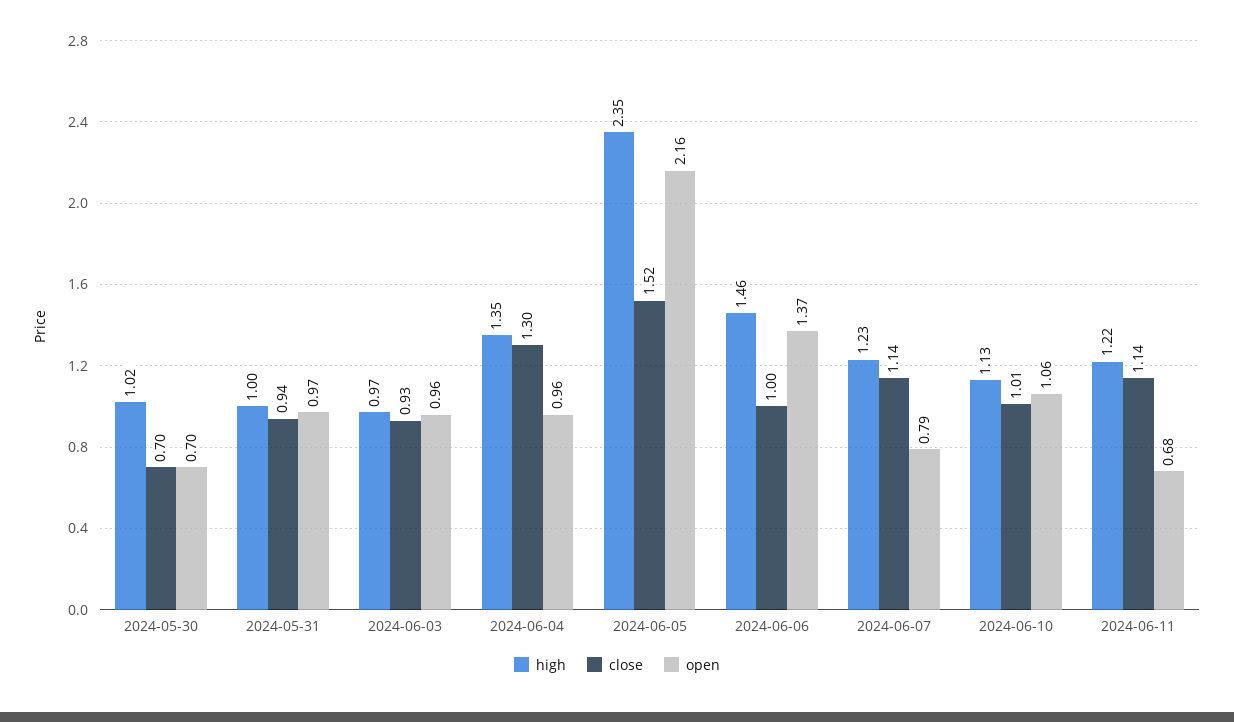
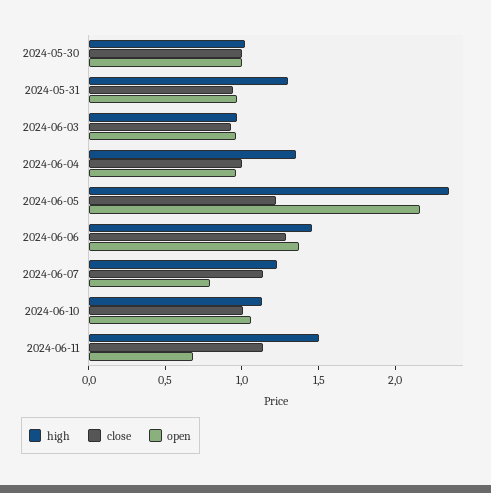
  {
    "high": {
      "2024-05-30": 1.02,
-     "2024-05-31": 1,
+     "2024-05-31": 1.3,
      "2024-06-03": 0.97,
      "2024-06-04": 1.35,
      "2024-06-05": 2.35,
      "2024-06-06": 1.46,
      "2024-06-07": 1.23,
      "2024-06-10": 1.13,
-     "2024-06-11": 1.22
+     "2024-06-11": 1.5
    },
    "close": {
-     "2024-05-30": 0.7,
+     "2024-05-30": 1,
      "2024-05-31": 0.94,
      "2024-06-03": 0.93,
-     "2024-06-04": 1.3,
+     "2024-06-04": 1,
-     "2024-06-05": 1.52,
+     "2024-06-05": 1.2,
-     "2024-06-06": 1,
+     "2024-06-06": 1.3,
      "2024-06-07": 1.14,
      "2024-06-10": 1.01,
      "2024-06-11": 1.14
    },
    "open": {
-     "2024-05-30": 0.7,
+     "2024-05-30": 1,
      "2024-05-31": 0.97,
      "2024-06-03": 0.96,
      "2024-06-04": 0.96,
      "2024-06-05": 2.16,
      "2024-06-06": 1.37,
      "2024-06-07": 0.79,
      "2024-06-10": 1.06,
      "2024-06-11": 0.68
    }
  }

